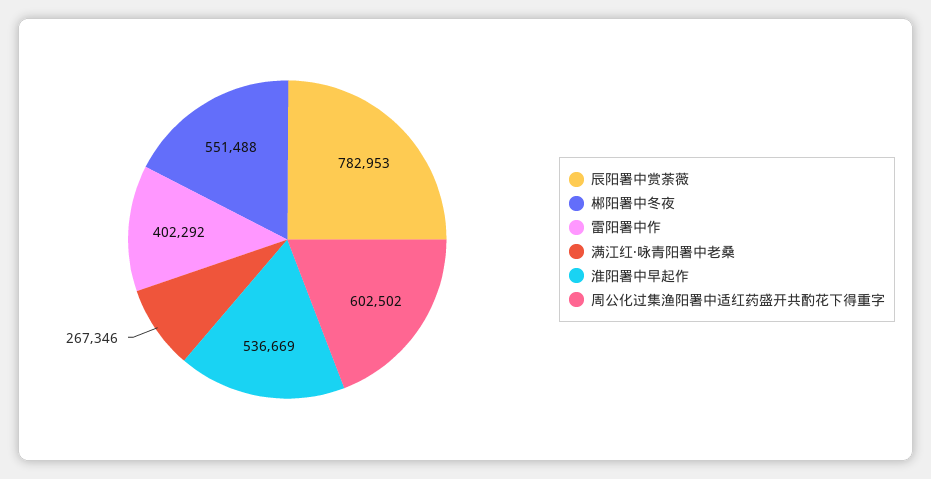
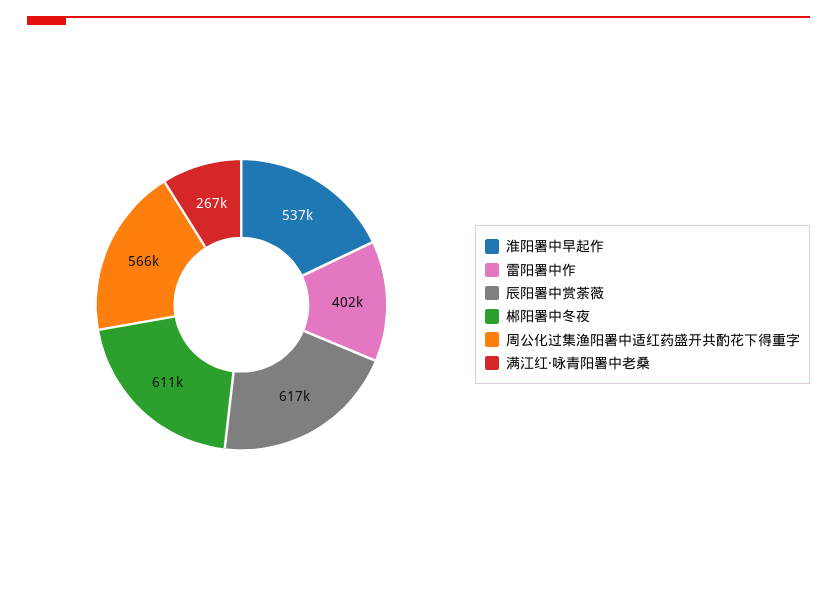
  {
-   "辰阳署中赏荼薇": 782953,
+   "辰阳署中赏荼薇": 617000,
-   "郴阳署中冬夜": 551488,
+   "郴阳署中冬夜": 611000,
    "雷阳署中作": 402292,
    "满江红·咏青阳署中老桑": 267346,
    "淮阳署中早起作": 536669,
-   "周公化过集渔阳署中适红药盛开共酌花下得重字": 602502
+   "周公化过集渔阳署中适红药盛开共酌花下得重字": 566000
  }

